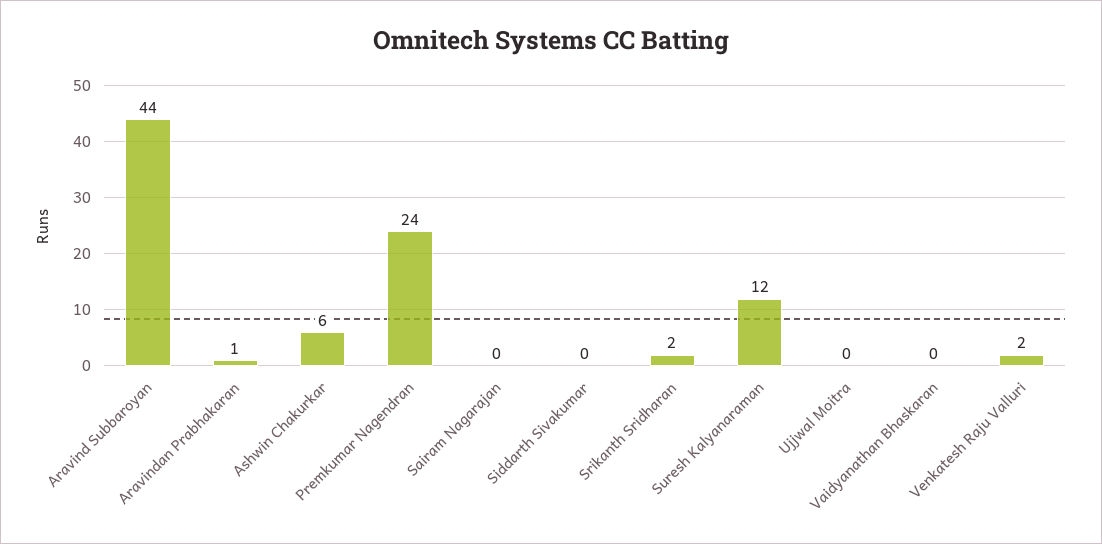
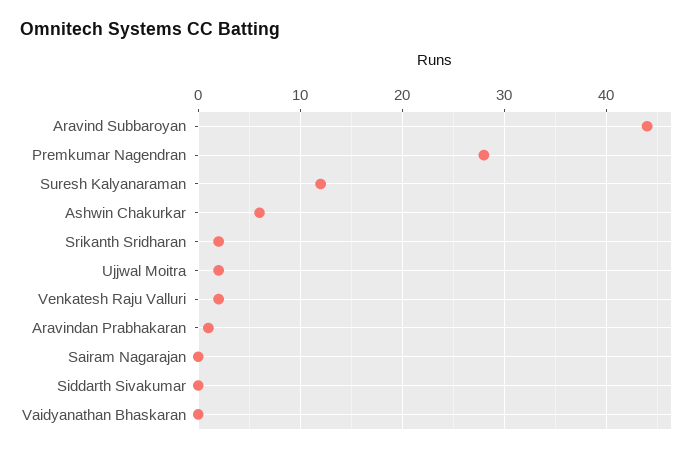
  {
    "Aravind Subbaroyan": 44,
    "Aravindan Prabhakaran": 1,
    "Ashwin Chakurkar": 6,
-   "Premkumar Nagendran": 24,
+   "Premkumar Nagendran": 28,
    "Sairam Nagarajan": 0,
    "Siddarth Sivakumar": 0,
    "Srikanth Sridharan": 2,
    "Suresh Kalyanaraman": 12,
-   "Ujjwal Moitra": 0,
+   "Ujjwal Moitra": 2,
    "Vaidyanathan Bhaskaran": 0,
    "Venkatesh Raju Valluri": 2
  }

